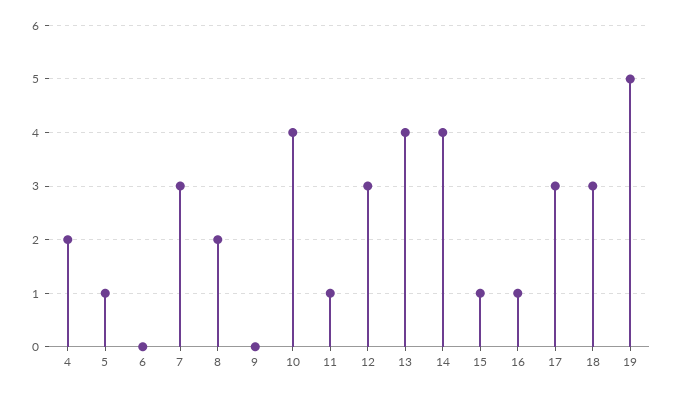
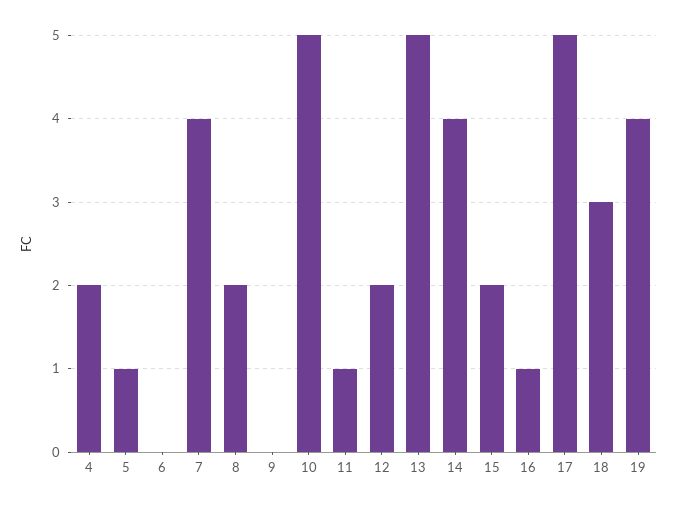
  {
    "4": 2,
    "5": 1,
    "6": 0,
-   "7": 3,
+   "7": 4,
    "8": 2,
    "9": 0,
-   "10": 4,
+   "10": 5,
    "11": 1,
-   "12": 3,
+   "12": 2,
-   "13": 4,
+   "13": 5,
    "14": 4,
-   "15": 1,
+   "15": 2,
    "16": 1,
-   "17": 3,
+   "17": 5,
    "18": 3,
-   "19": 5
+   "19": 4
  }

